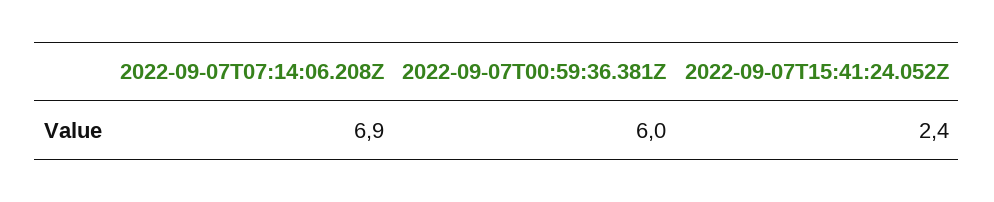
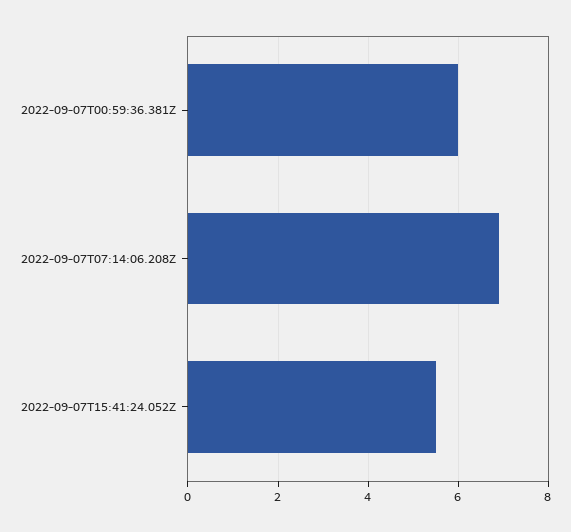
  {
    "2022-09-07T07:14:06.208Z": 6.9,
    "2022-09-07T00:59:36.381Z": 6,
-   "2022-09-07T15:41:24.052Z": 2.4
+   "2022-09-07T15:41:24.052Z": 5.5
  }

